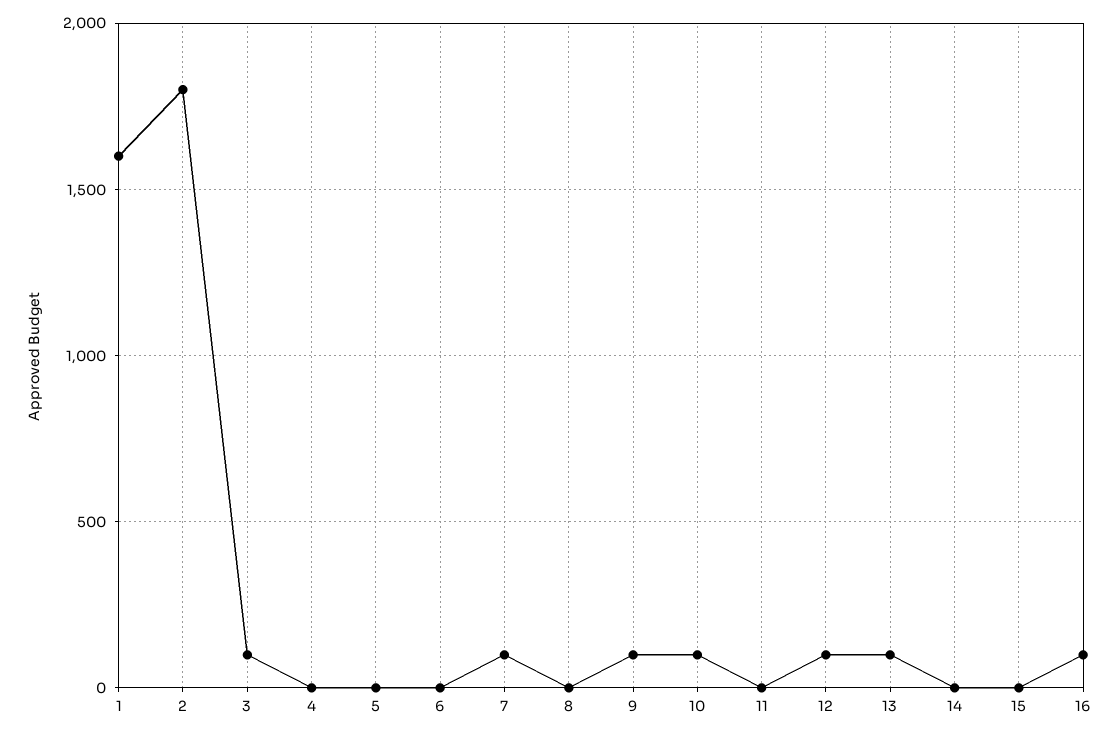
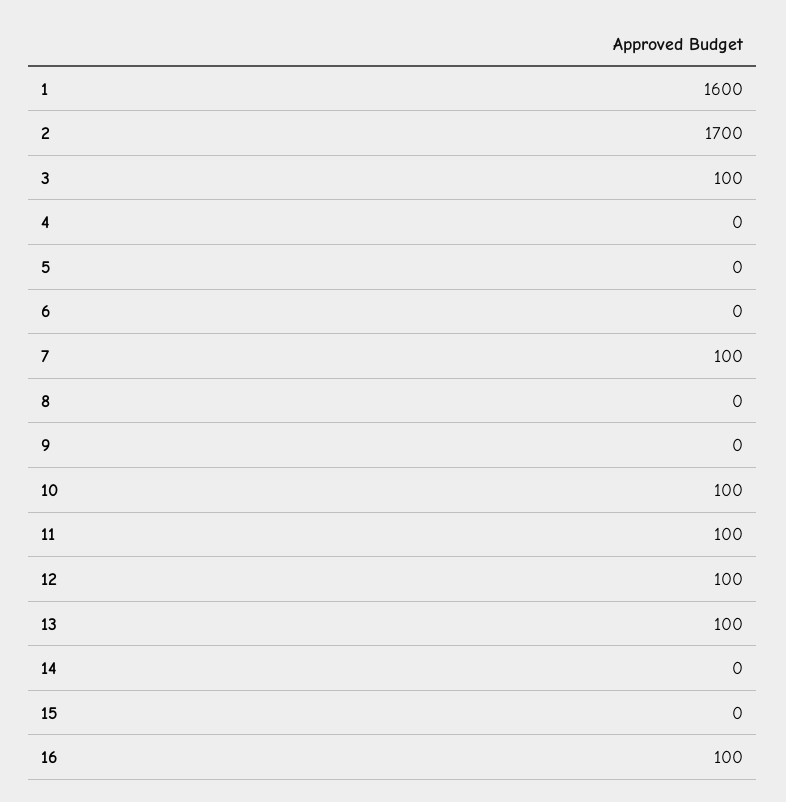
  {
    "1": 1600,
-   "2": 1800,
+   "2": 1700,
    "3": 100,
    "4": 0,
    "5": 0,
    "6": 0,
    "7": 100,
    "8": 0,
-   "9": 100,
+   "9": 0,
    "10": 100,
-   "11": 0,
+   "11": 100,
    "12": 100,
    "13": 100,
    "14": 0,
    "15": 0,
    "16": 100
  }

